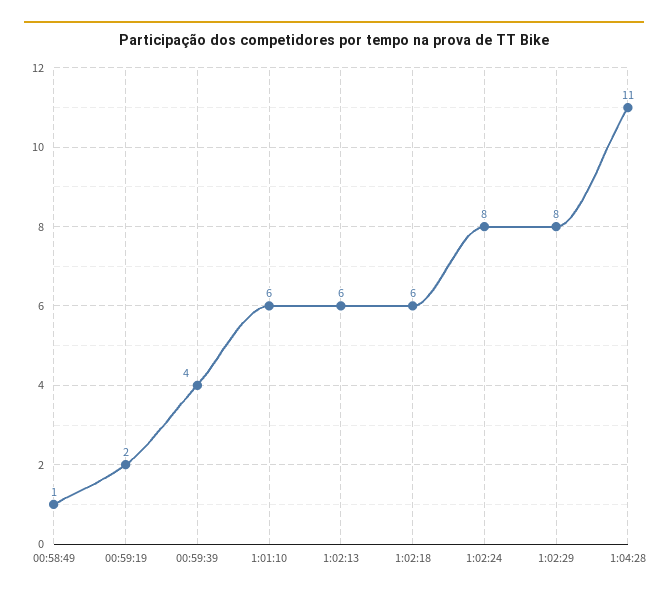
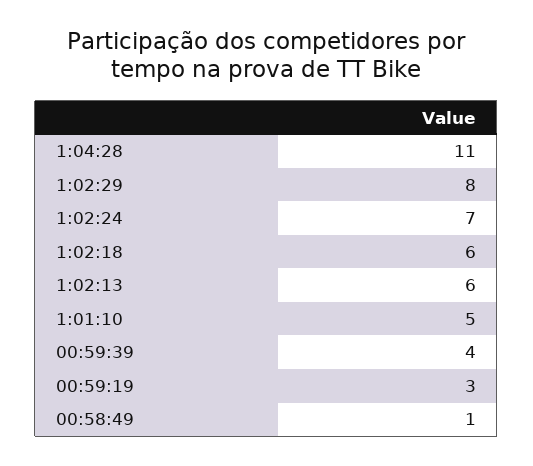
  {
    "00:58:49": 1,
-   "00:59:19": 2,
+   "00:59:19": 3,
    "00:59:39": 4,
-   "1:01:10": 6,
+   "1:01:10": 5,
    "1:02:13": 6,
    "1:02:18": 6,
-   "1:02:24": 8,
+   "1:02:24": 7,
    "1:02:29": 8,
    "1:04:28": 11
  }

